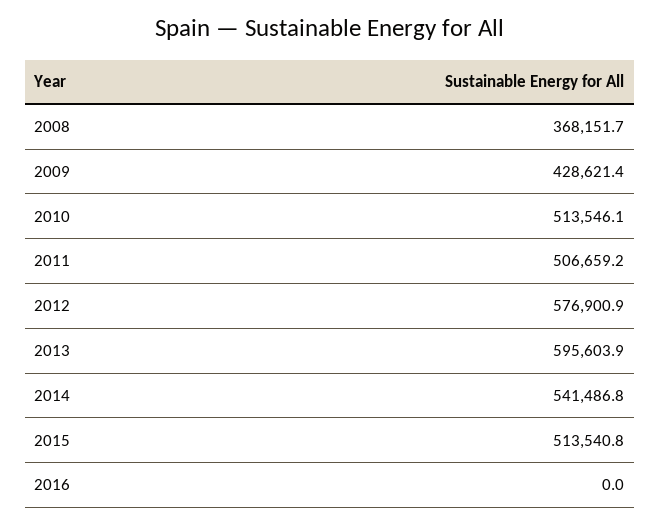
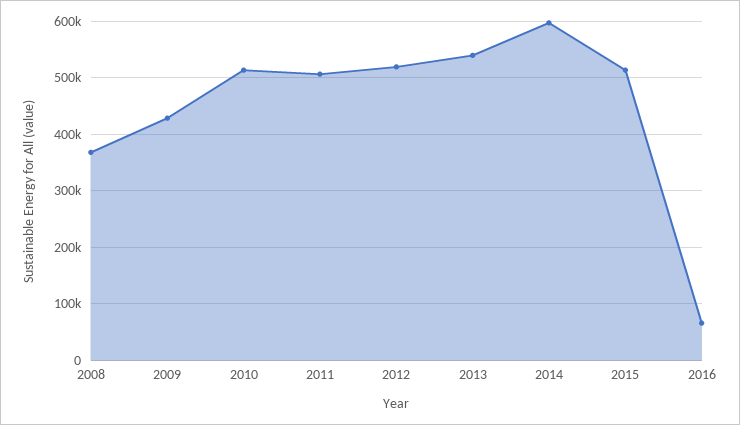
  {
    "2008": 368151.7,
    "2009": 428621.4,
    "2010": 513546.1,
    "2011": 506659.2,
-   "2012": 576900.9,
+   "2012": 520000,
-   "2013": 595603.9,
+   "2013": 540000,
-   "2014": 541486.8,
+   "2014": 600000,
    "2015": 513540.8,
-   "2016": 0
+   "2016": 60000
  }

